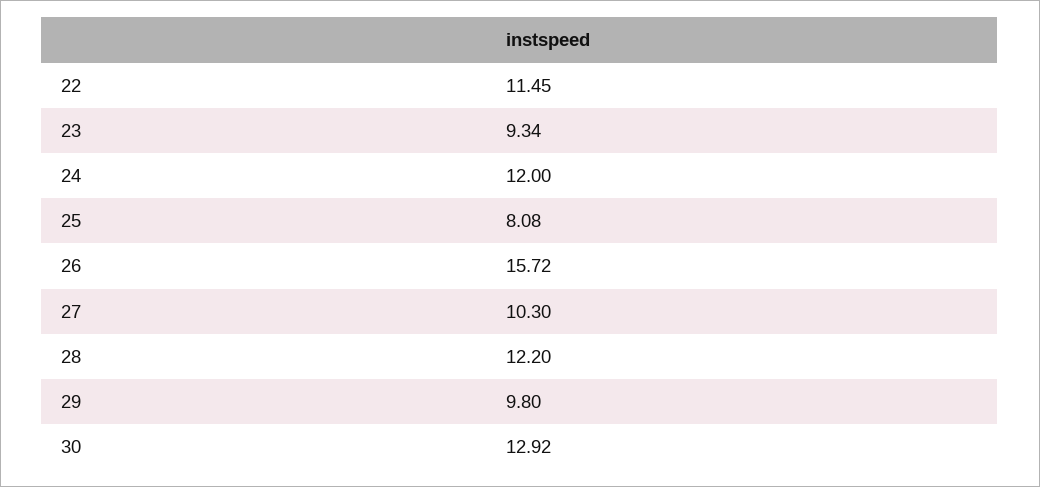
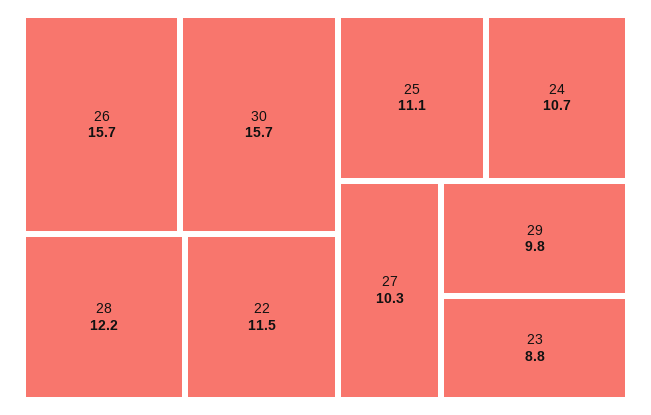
  {
    "22": 11.45,
-   "23": 9.34,
+   "23": 8.8,
-   "24": 12,
+   "24": 10.7,
-   "25": 8.08,
+   "25": 11.1,
    "26": 15.72,
    "27": 10.3,
    "28": 12.2,
    "29": 9.8,
-   "30": 12.92
+   "30": 15.7
  }

